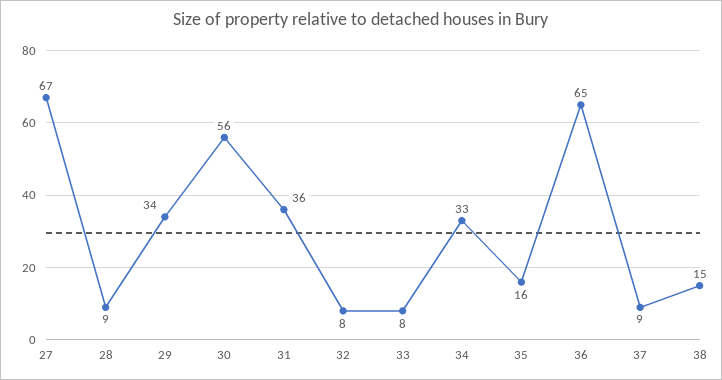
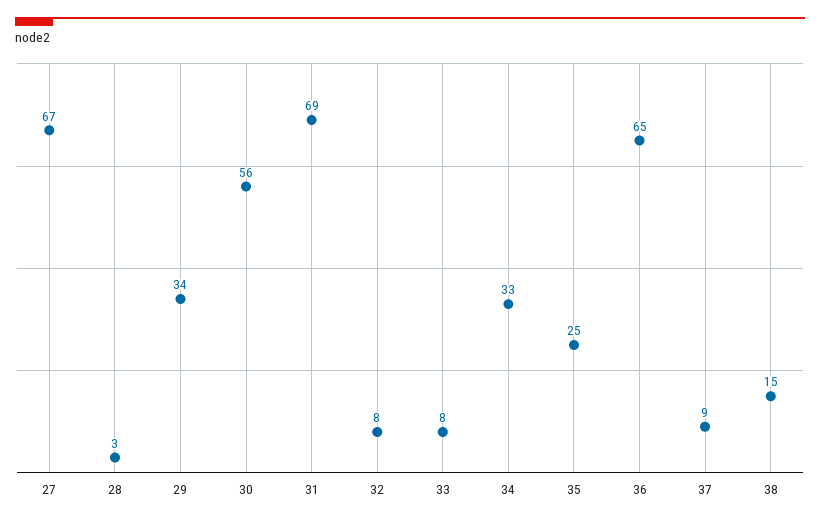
  {
    "27": 67,
-   "28": 9,
+   "28": 3,
    "29": 34,
    "30": 56,
-   "31": 36,
+   "31": 69,
    "32": 8,
    "33": 8,
    "34": 33,
-   "35": 16,
+   "35": 25,
    "36": 65,
    "37": 9,
    "38": 15
  }

